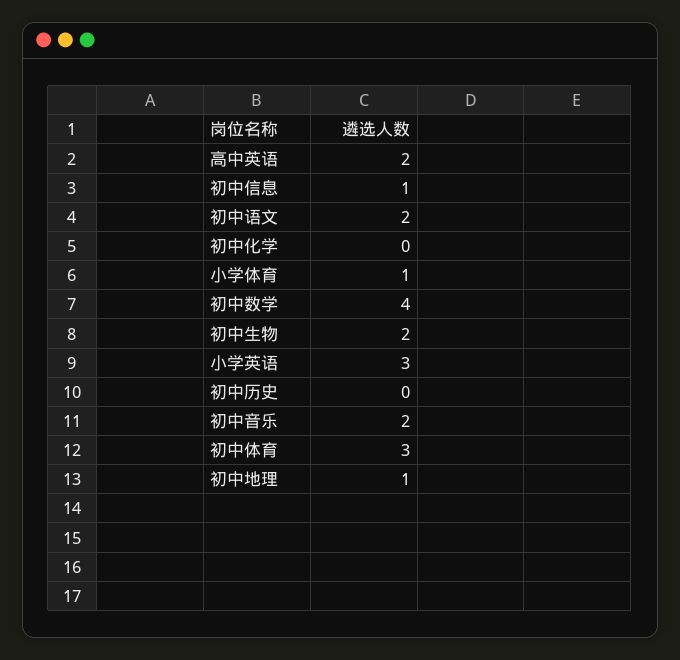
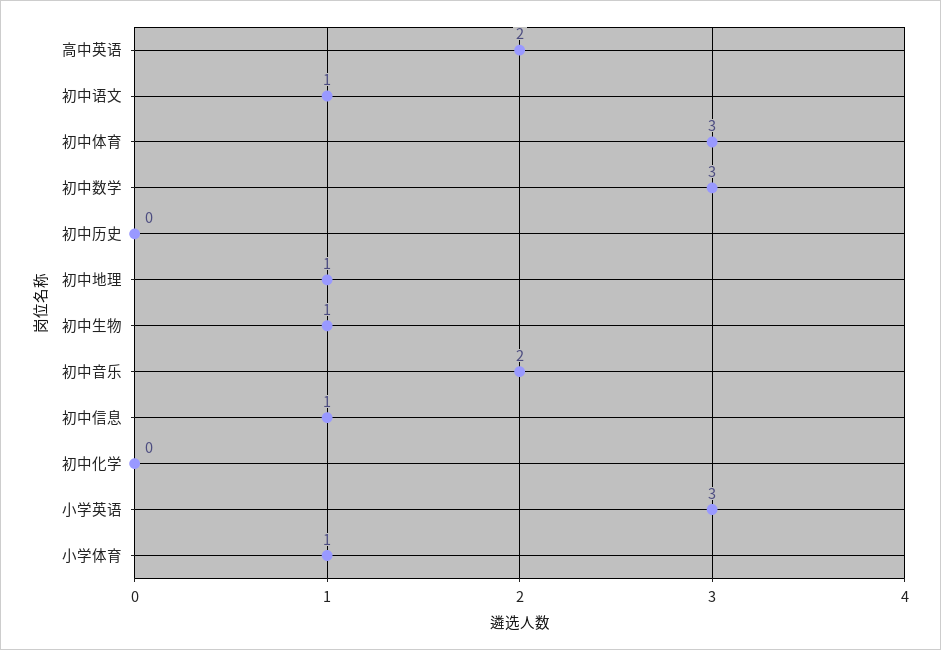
  {
    "高中英语": 2,
    "初中信息": 1,
-   "初中语文": 2,
+   "初中语文": 1,
    "初中化学": 0,
    "小学体育": 1,
-   "初中数学": 4,
+   "初中数学": 3,
-   "初中生物": 2,
+   "初中生物": 1,
    "小学英语": 3,
    "初中历史": 0,
    "初中音乐": 2,
    "初中体育": 3,
    "初中地理": 1
  }

